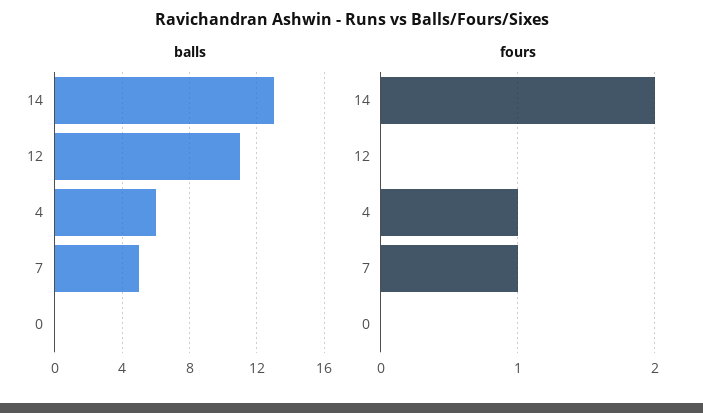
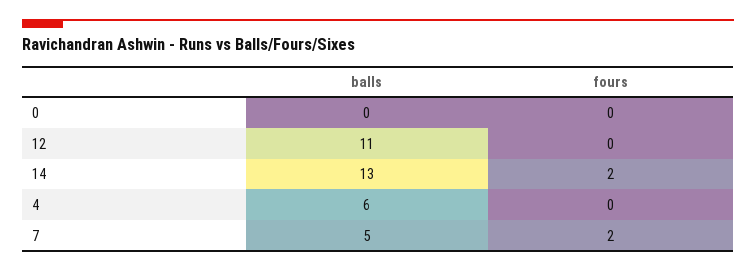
  {
    "balls": {
      "14": 13,
      "12": 11,
      "4": 6,
      "7": 5,
      "0": 0
    },
    "fours": {
      "14": 2,
      "12": 0,
-     "4": 1,
+     "4": 0,
-     "7": 1,
+     "7": 2,
      "0": 0
    }
  }

